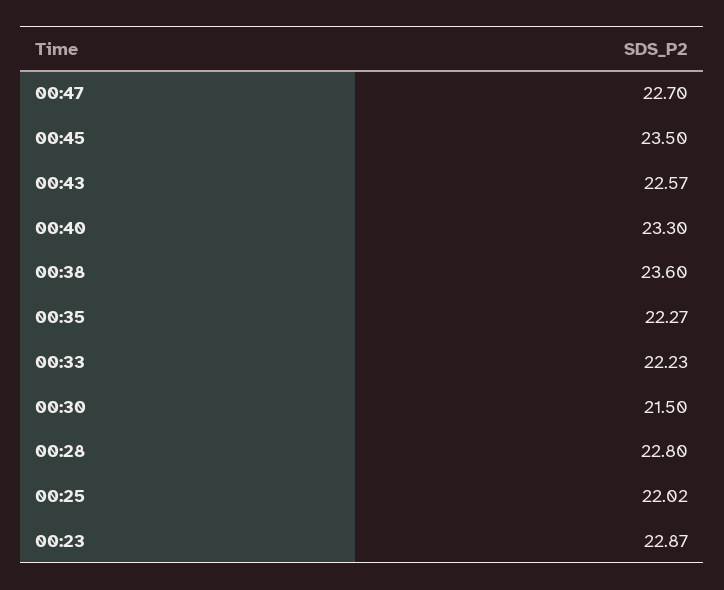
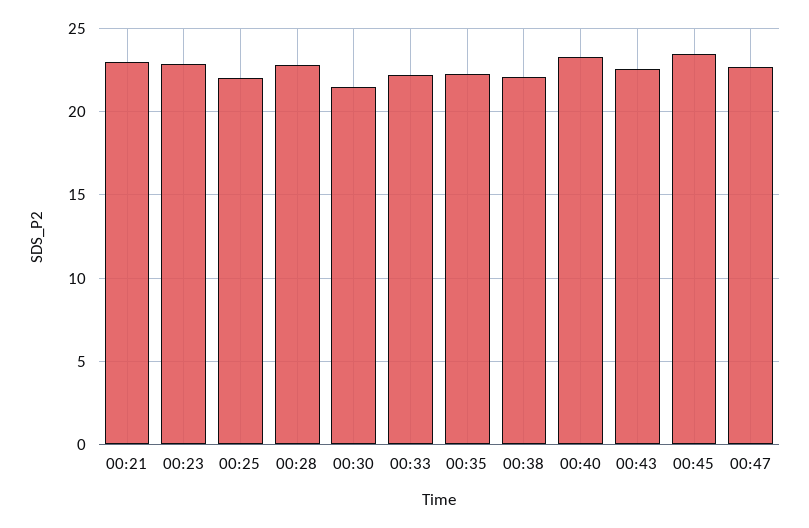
  {
    "00:47": 22.7,
    "00:45": 23.5,
    "00:43": 22.57,
    "00:40": 23.3,
-   "00:38": 23.6,
+   "00:38": 22,
    "00:35": 22.27,
    "00:33": 22.23,
    "00:30": 21.5,
    "00:28": 22.8,
    "00:25": 22.02,
-   "00:23": 22.87
+   "00:23": 22.87,
+   "00:21": 23
  }

